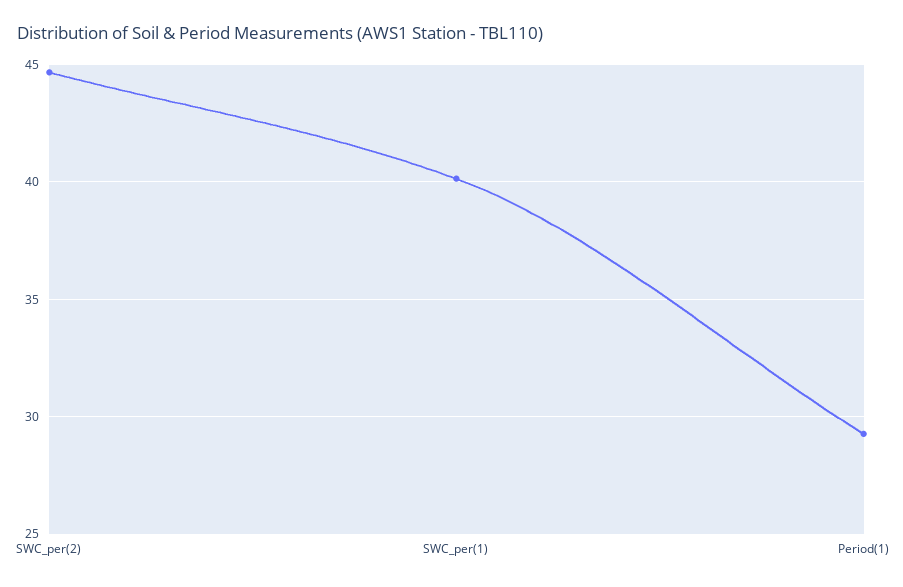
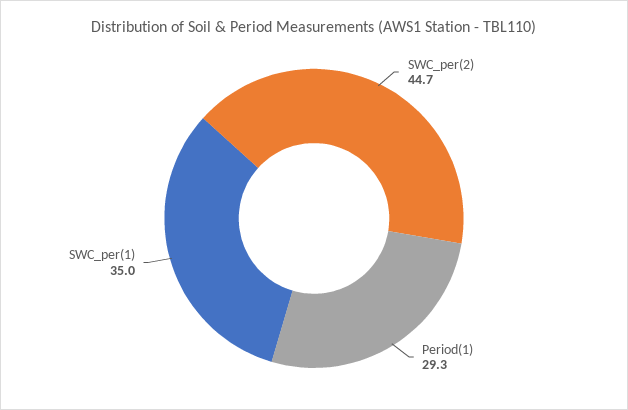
  {
    "SWC_per(2)": 44.7,
-   "SWC_per(1)": 40,
+   "SWC_per(1)": 35,
    "Period(1)": 29.3
  }

